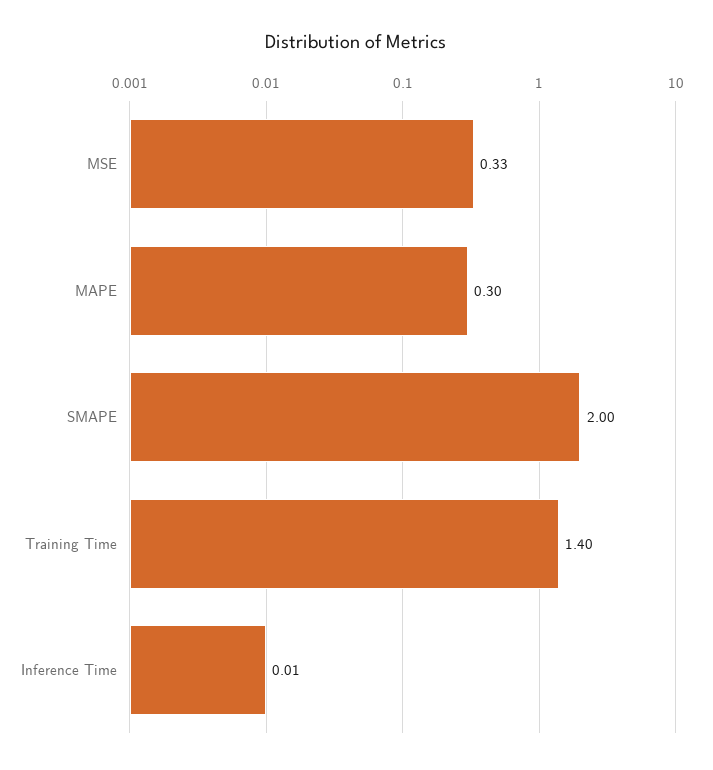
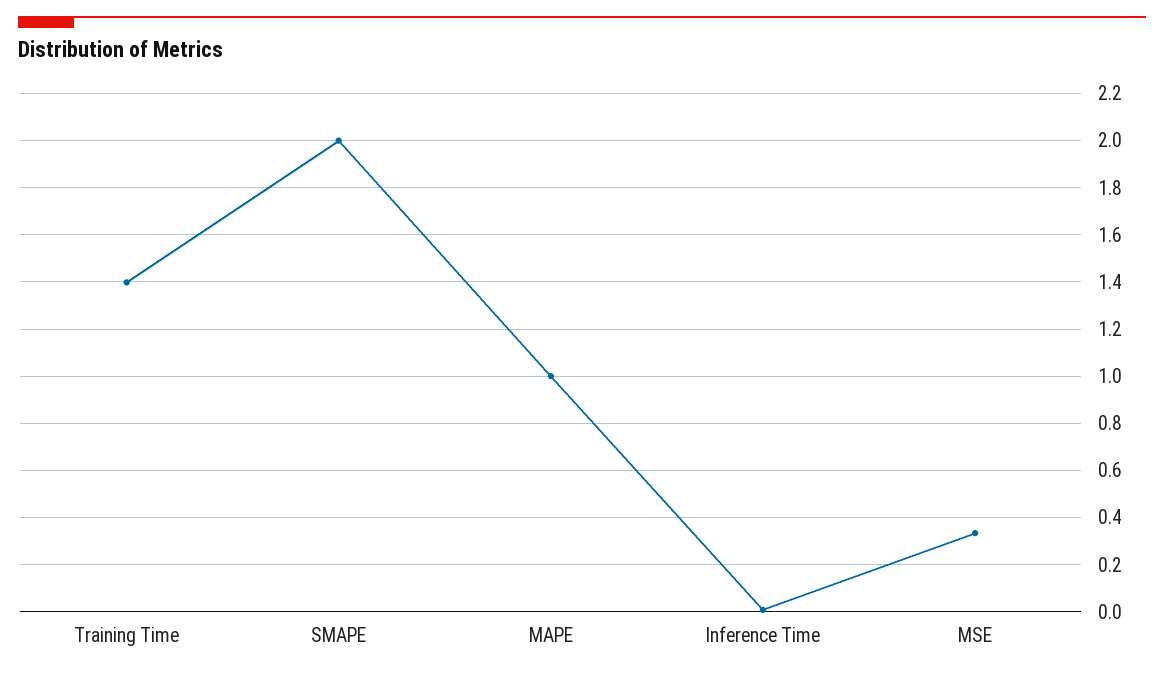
  {
    "MSE": 0.33,
-   "MAPE": 0.3,
+   "MAPE": 1,
    "SMAPE": 2,
    "Training Time": 1.4,
    "Inference Time": 0.01
  }

